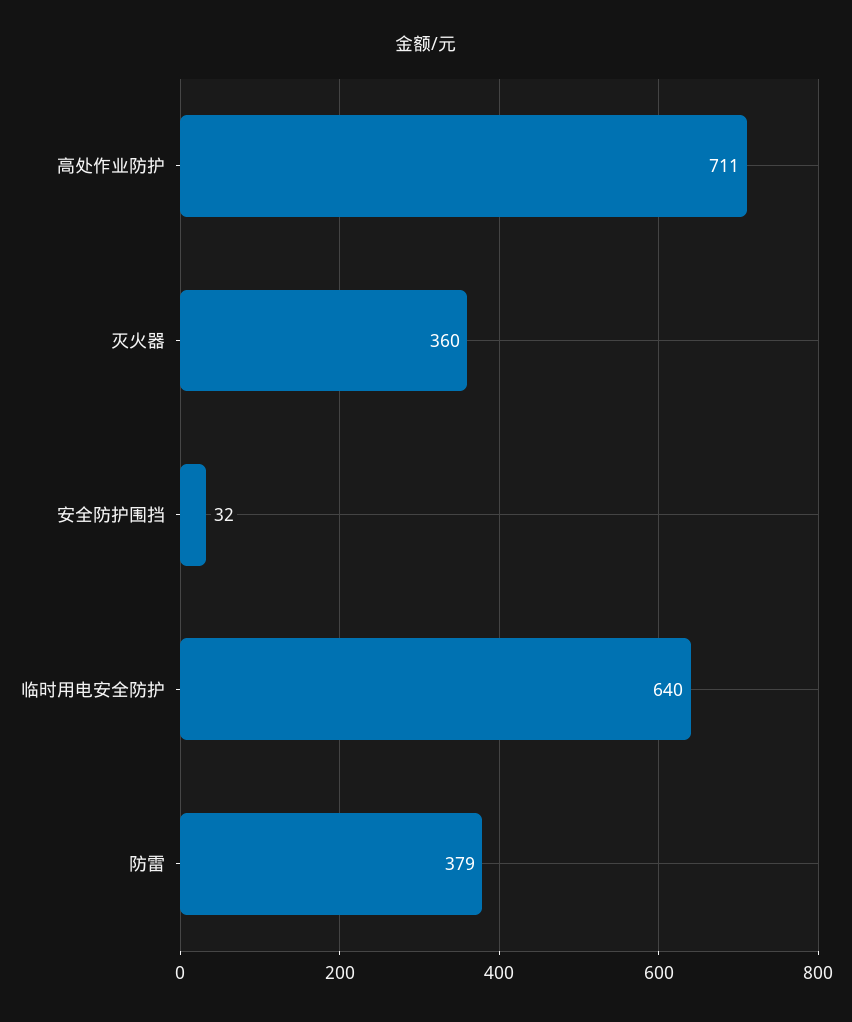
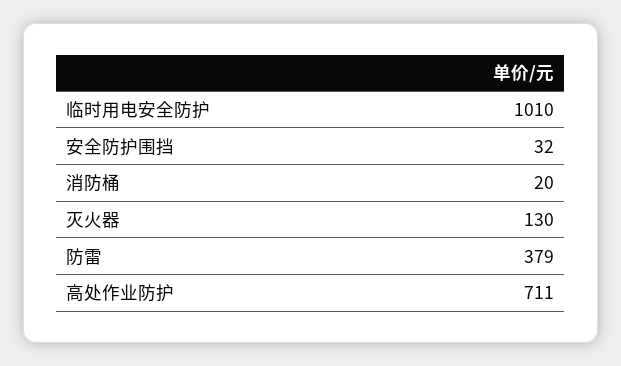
  {
    "高处作业防护": 711,
-   "灭火器": 360,
+   "灭火器": 130,
    "安全防护围挡": 32,
-   "临时用电安全防护": 640,
+   "临时用电安全防护": 1010,
-   "防雷": 379
+   "防雷": 379,
+   "消防桶": 20
  }

